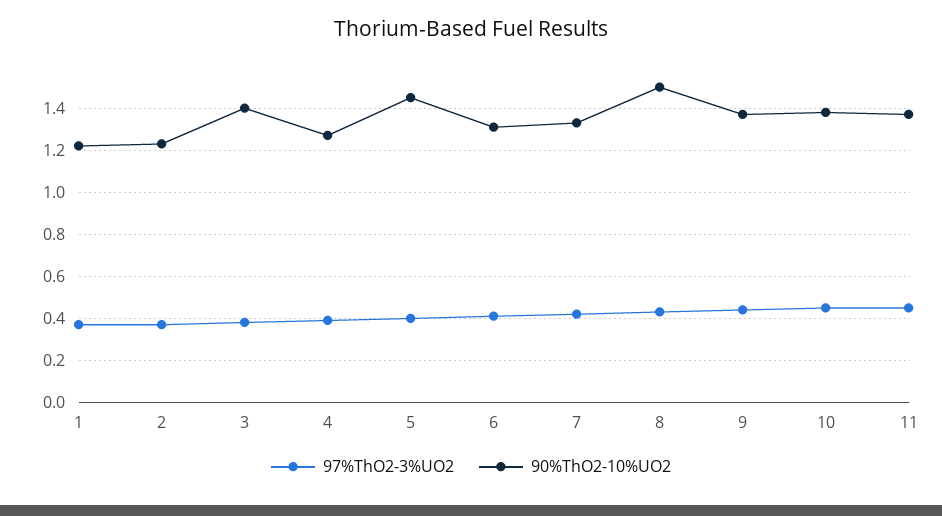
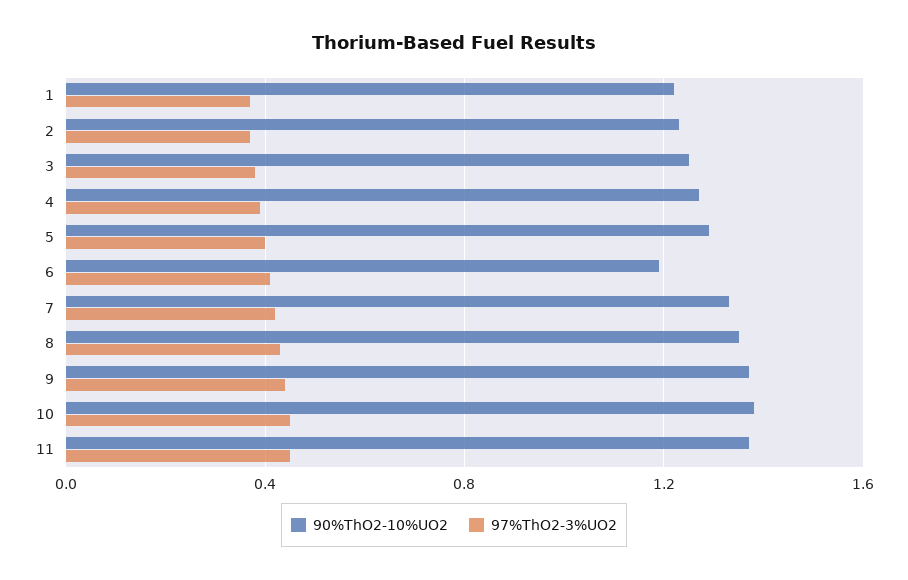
  {
    "97%ThO2-3%UO2": {
      "1": 0.35,
      "2": 0.35,
      "3": 0.4,
      "4": 0.4,
      "5": 0.4,
      "6": 0.4,
      "7": 0.4,
      "8": 0.45,
      "9": 0.45,
      "10": 0.45,
      "11": 0.45
    },
    "90%ThO2-10%UO2": {
      "1": 1.2,
      "2": 1.25,
-     "3": 1.4,
+     "3": 1.25,
      "4": 1.25,
-     "5": 1.45,
+     "5": 1.3,
-     "6": 1.3,
+     "6": 1.2,
      "7": 1.35,
-     "8": 1.5,
+     "8": 1.35,
      "9": 1.35,
      "10": 1.4,
      "11": 1.35
    }
  }

